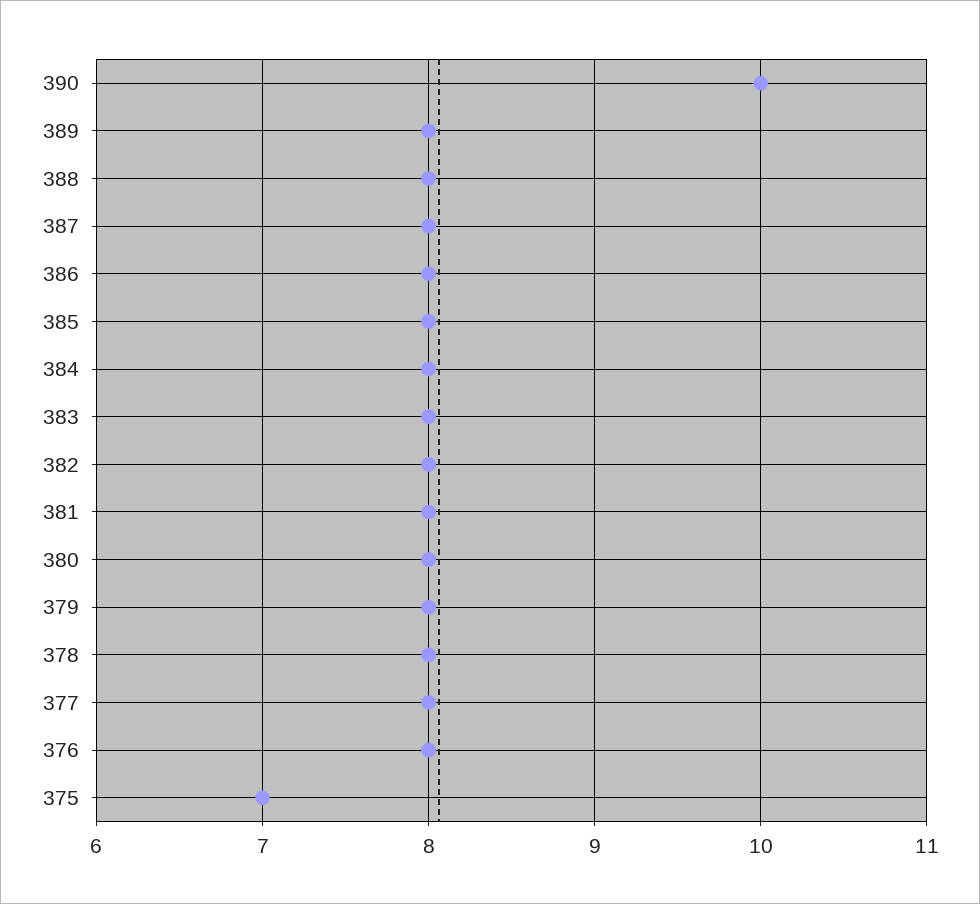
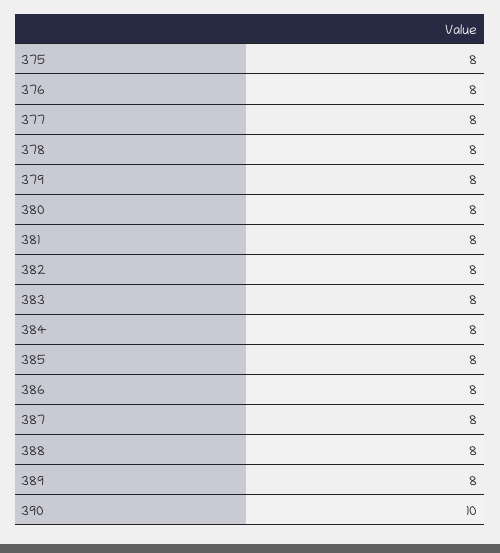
  {
    "390": 10,
    "389": 8,
    "388": 8,
    "387": 8,
    "386": 8,
    "385": 8,
    "384": 8,
    "383": 8,
    "382": 8,
    "381": 8,
    "380": 8,
    "379": 8,
    "378": 8,
    "377": 8,
    "376": 8,
-   "375": 7
+   "375": 8
  }

